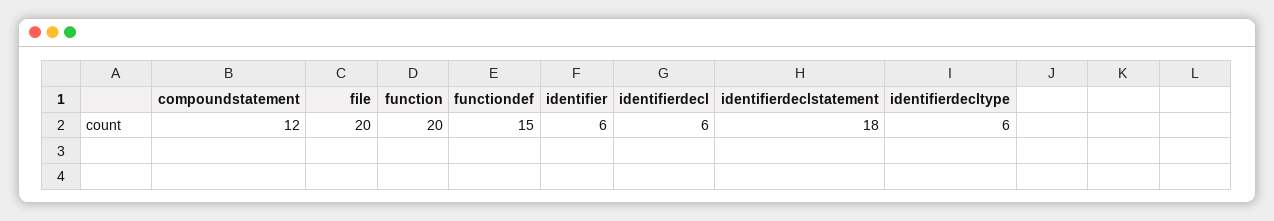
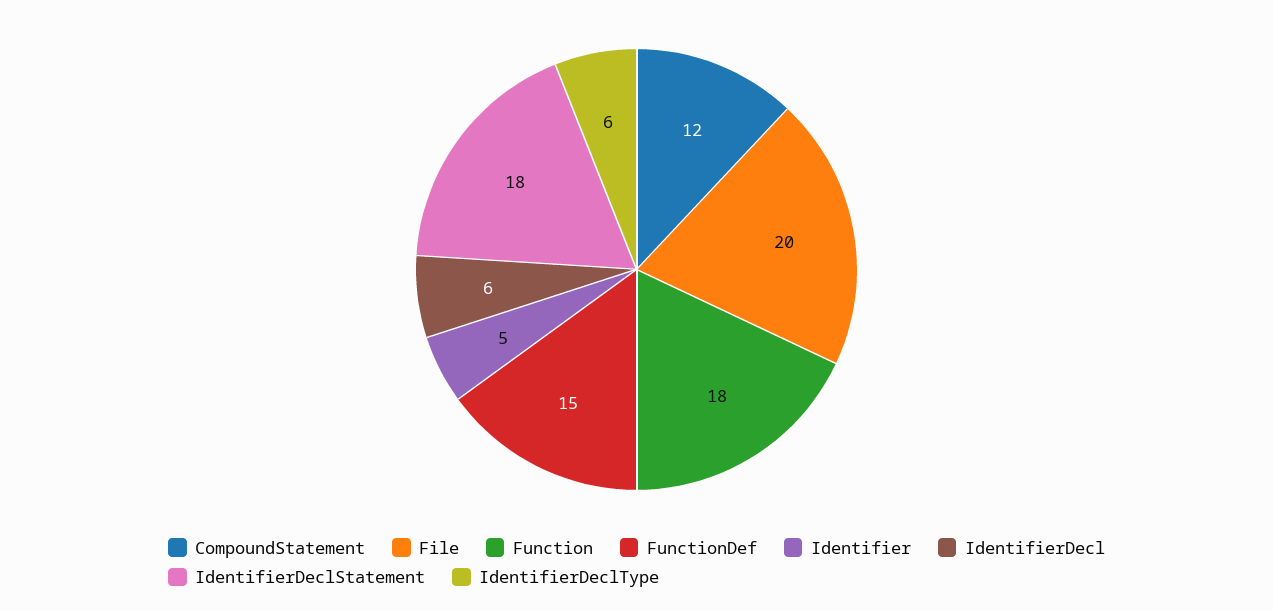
  {
    "compoundstatement": 12,
    "file": 20,
-   "function": 20,
+   "function": 18,
    "functiondef": 15,
-   "identifier": 6,
+   "identifier": 5,
    "identifierdecl": 6,
    "identifierdeclstatement": 18,
    "identifierdecltype": 6
  }

